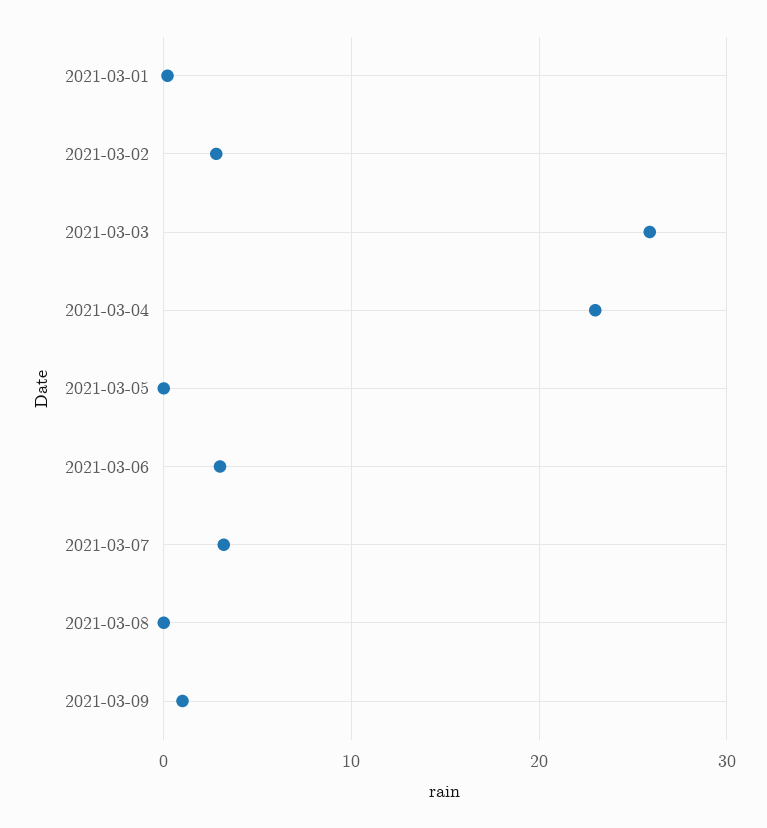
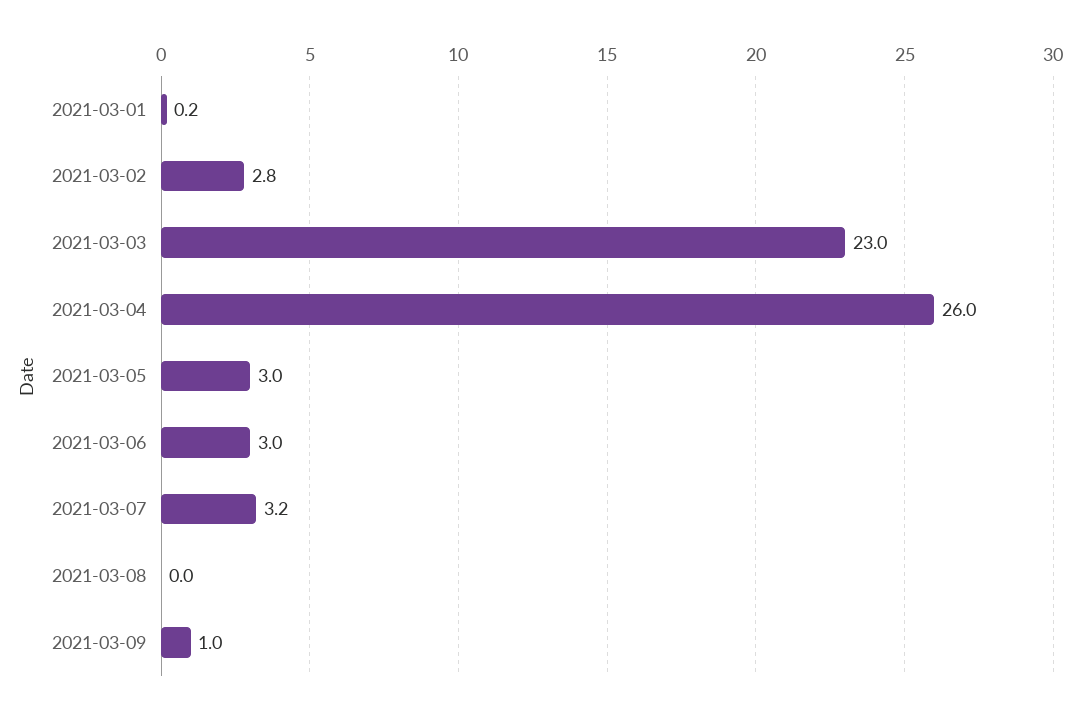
  {
    "2021-03-01": 0.2,
    "2021-03-02": 2.8,
-   "2021-03-03": 26,
+   "2021-03-03": 23,
-   "2021-03-04": 23,
+   "2021-03-04": 26,
-   "2021-03-05": 0,
+   "2021-03-05": 3,
    "2021-03-06": 3,
    "2021-03-07": 3.2,
    "2021-03-08": 0,
    "2021-03-09": 1
  }

